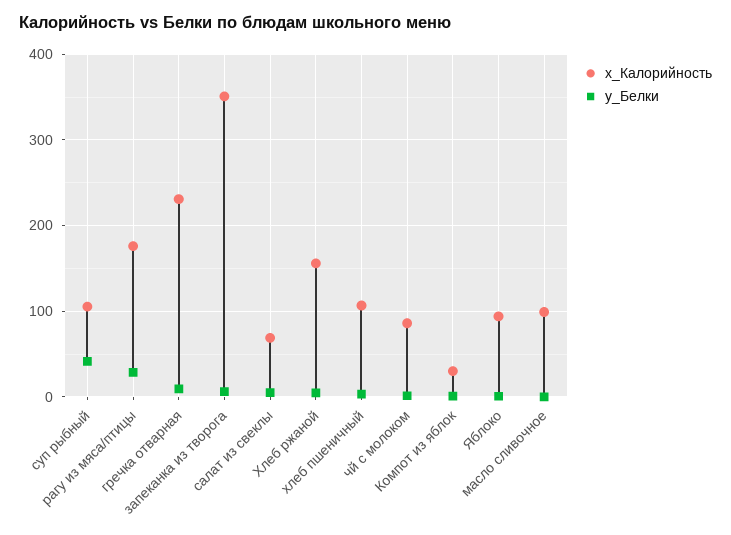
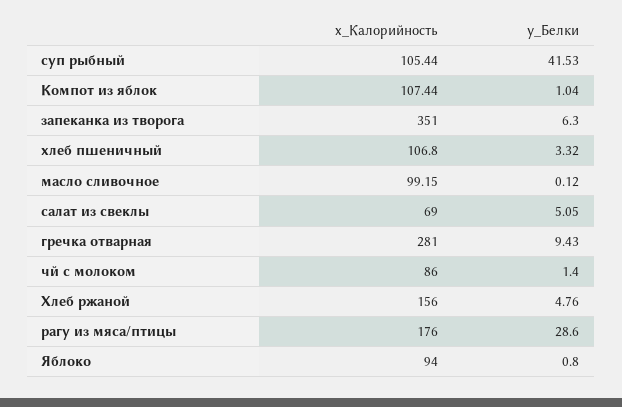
  {
    "x_Калорийность": {
      "суп рыбный": 105.44,
      "рагу из мяса/птицы": 176,
-     "гречка отварная": 230,
+     "гречка отварная": 281,
      "запеканка из творога": 351,
      "салат из свеклы": 69,
      "Хлеб ржаной": 156,
      "хлеб пшеничный": 106.8,
      "чй с молоком": 86,
-     "Компот из яблок": 30,
+     "Компот из яблок": 107.44,
      "Яблоко": 94,
      "масло сливочное": 99.15
    },
    "y_Белки": {
      "суп рыбный": 41.53,
      "рагу из мяса/птицы": 28.6,
      "гречка отварная": 9.43,
      "запеканка из творога": 6.3,
      "салат из свеклы": 5.05,
      "Хлеб ржаной": 4.76,
      "хлеб пшеничный": 3.32,
      "чй с молоком": 1.4,
      "Компот из яблок": 1.04,
      "Яблоко": 0.8,
      "масло сливочное": 0.12
    }
  }

